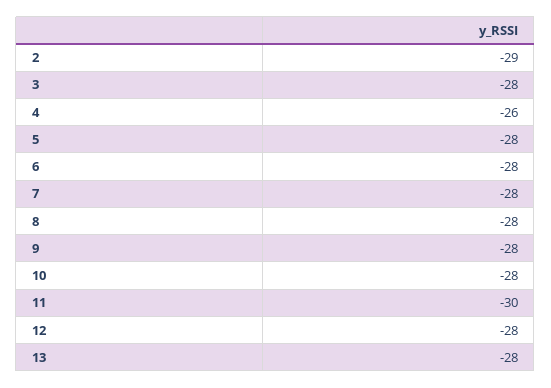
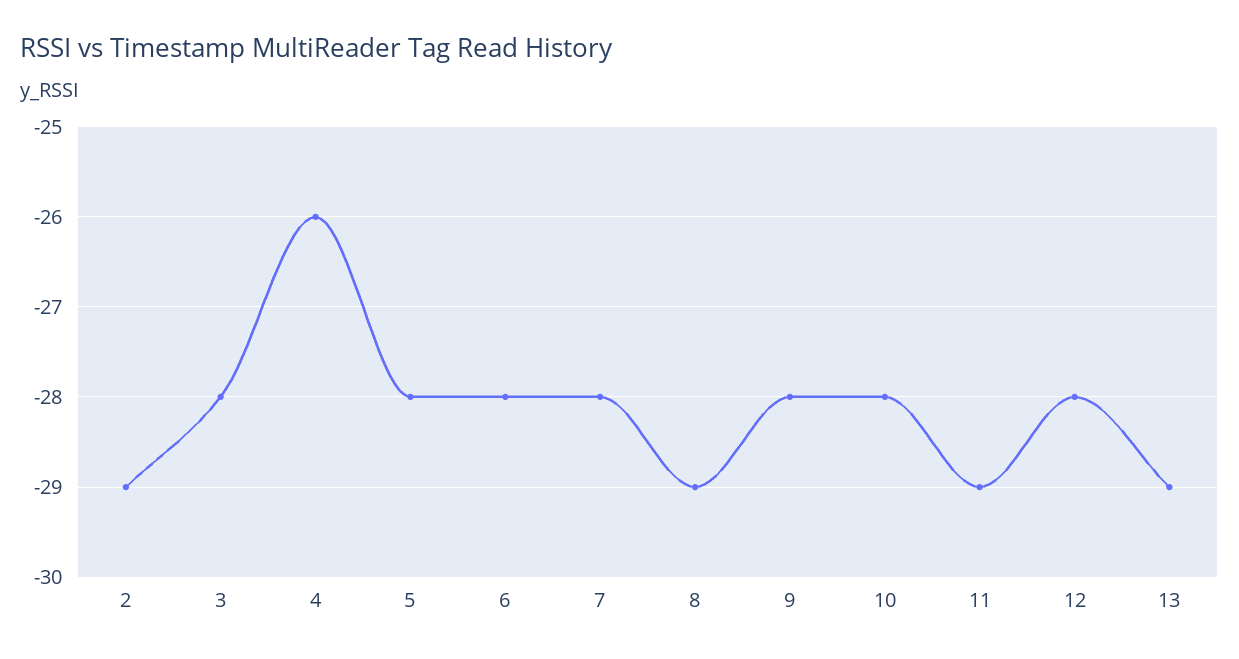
  {
    "2": -29,
    "3": -28,
    "4": -26,
    "5": -28,
    "6": -28,
    "7": -28,
-   "8": -28,
+   "8": -29,
    "9": -28,
    "10": -28,
-   "11": -30,
+   "11": -29,
    "12": -28,
-   "13": -28
+   "13": -29
  }

